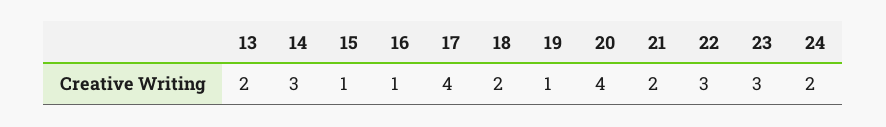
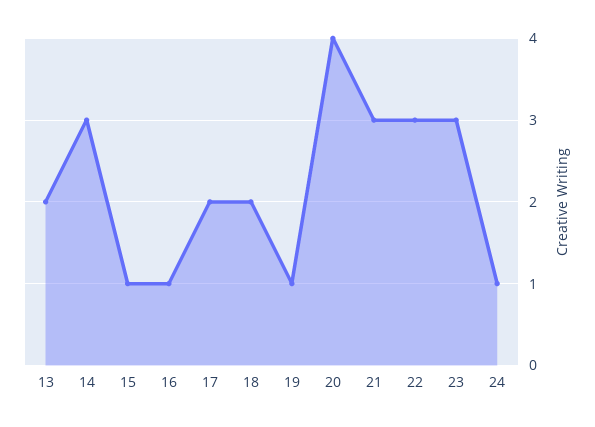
  {
    "13": 2,
    "14": 3,
    "15": 1,
    "16": 1,
-   "17": 4,
+   "17": 2,
    "18": 2,
    "19": 1,
    "20": 4,
-   "21": 2,
+   "21": 3,
    "22": 3,
    "23": 3,
-   "24": 2
+   "24": 1
  }

